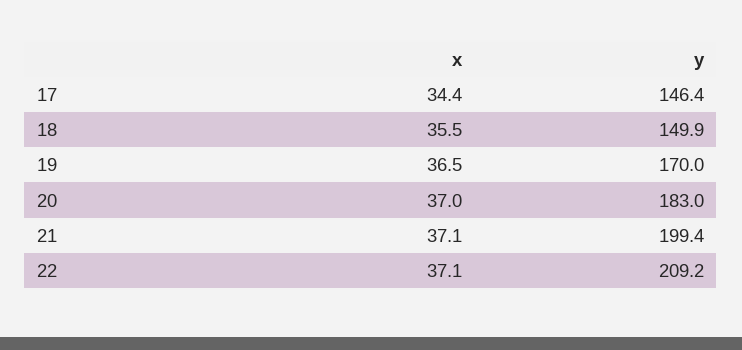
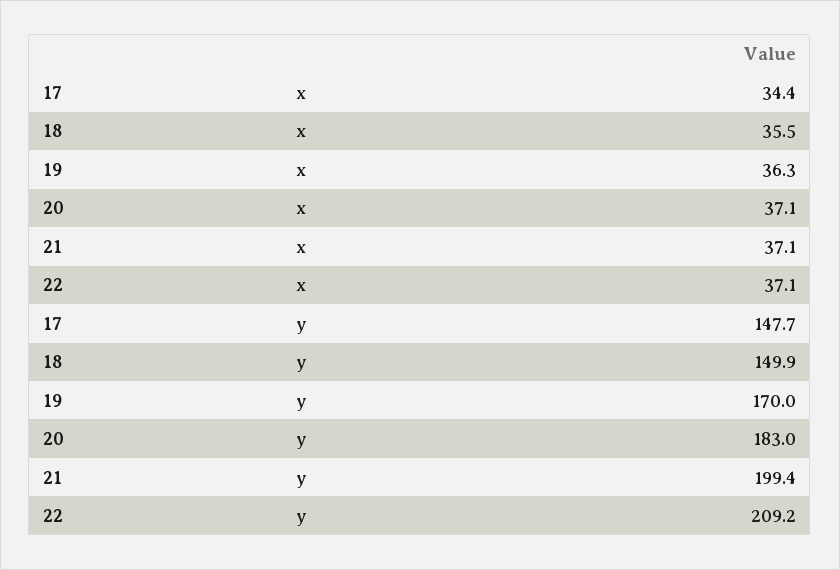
  {
    "x": {
      "17": 34.4,
      "18": 35.5,
-     "19": 36.5,
+     "19": 36.3,
-     "20": 37,
+     "20": 37.1,
      "21": 37.1,
      "22": 37.1
    },
    "y": {
-     "17": 146.4,
+     "17": 147.7,
      "18": 149.9,
      "19": 170,
      "20": 183,
      "21": 199.4,
      "22": 209.2
    }
  }

